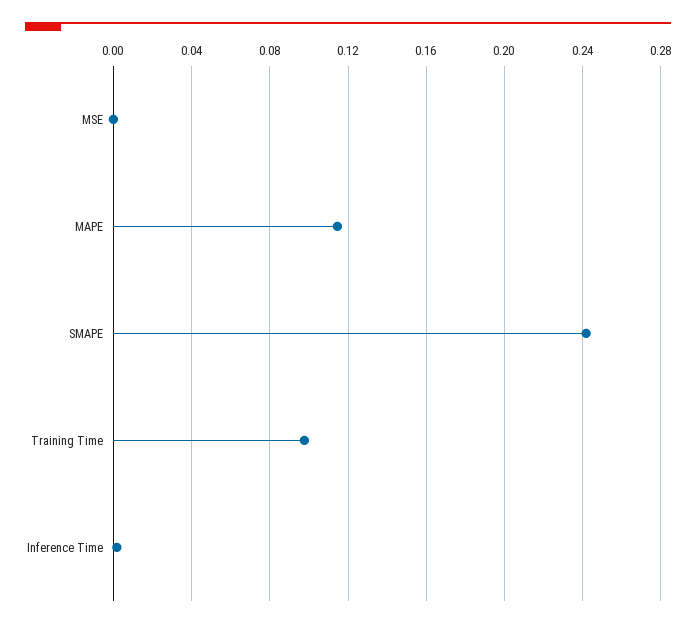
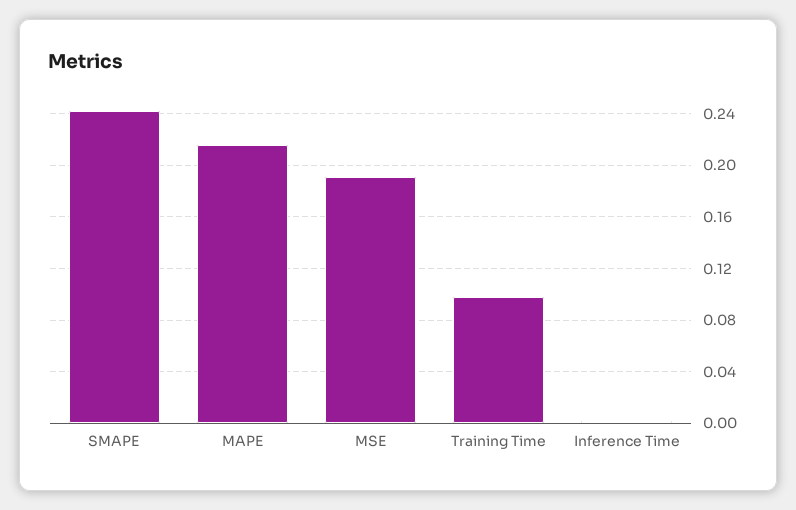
  {
-   "MSE": 0,
+   "MSE": 0.19,
-   "MAPE": 0.115,
+   "MAPE": 0.215,
    "SMAPE": 0.24,
    "Training Time": 0.1,
    "Inference Time": 0
  }

